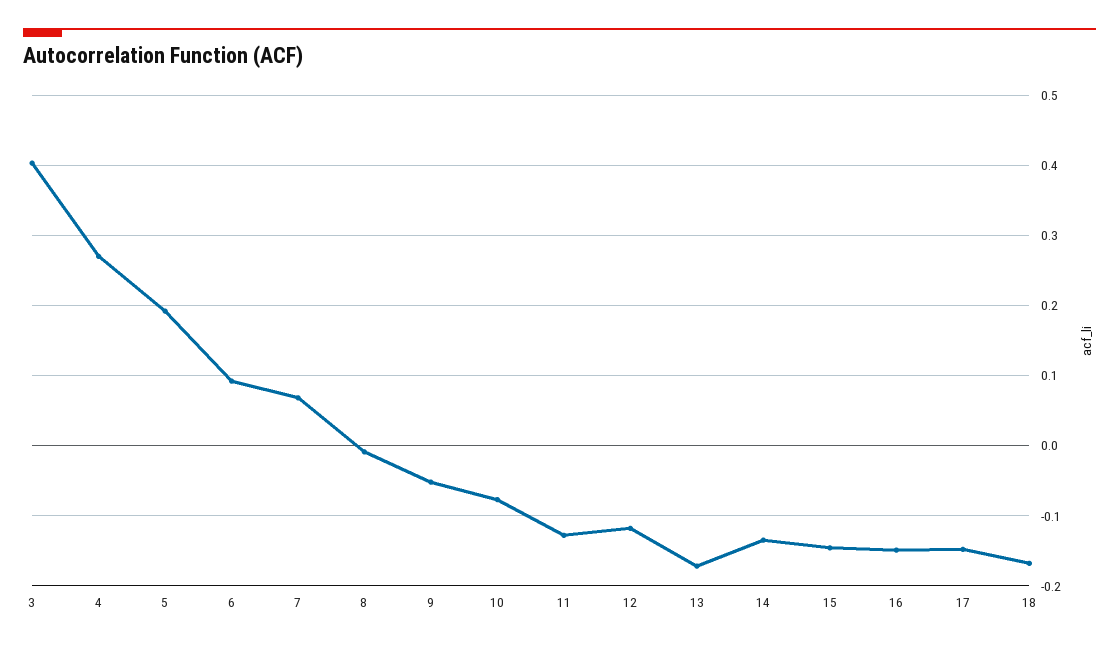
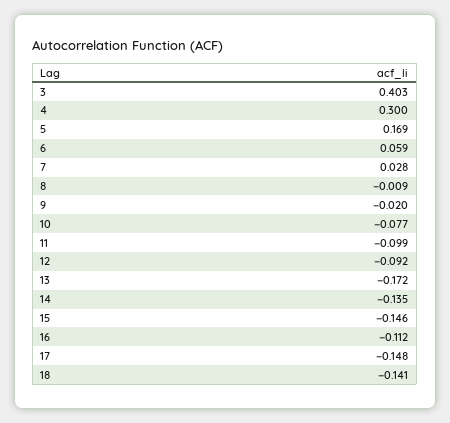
  {
    "3": 0.403,
-   "4": 0.27,
+   "4": 0.3,
-   "5": 0.19,
+   "5": 0.169,
-   "6": 0.09,
+   "6": 0.059,
-   "7": 0.07,
+   "7": 0.028,
    "8": -0.009,
-   "9": -0.05,
+   "9": -0.02,
    "10": -0.077,
-   "11": -0.13,
+   "11": -0.099,
-   "12": -0.12,
+   "12": -0.092,
    "13": -0.172,
    "14": -0.135,
    "15": -0.146,
-   "16": -0.15,
+   "16": -0.112,
    "17": -0.148,
-   "18": -0.17
+   "18": -0.141
  }

